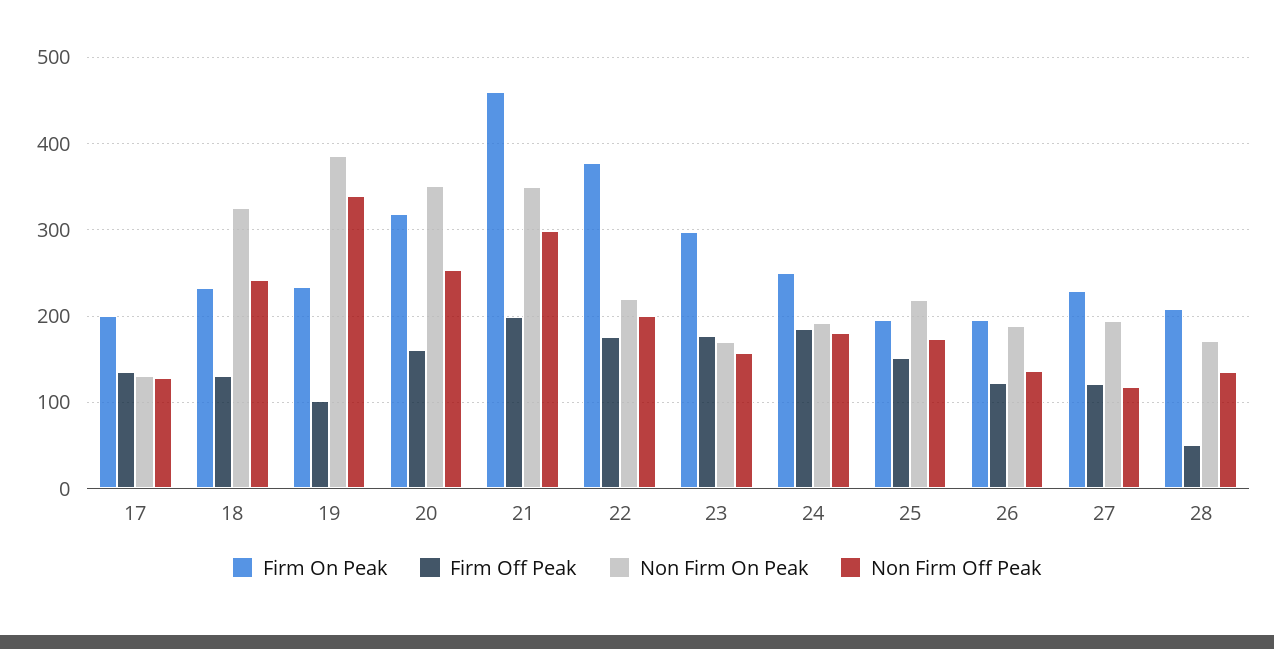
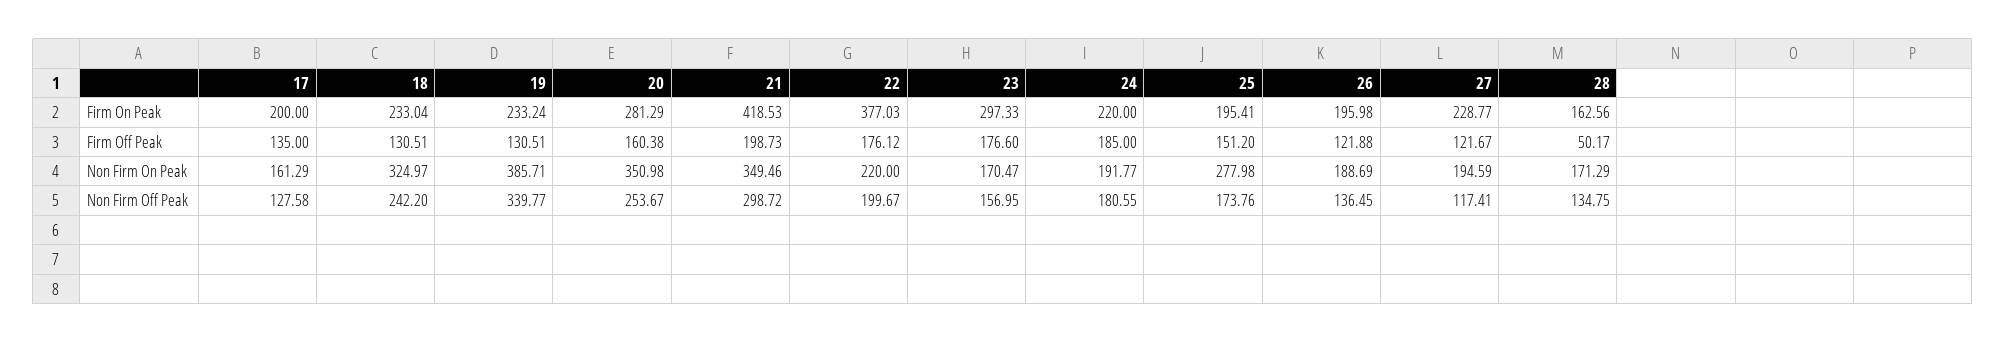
  {
    "Firm On Peak": {
      "17": 200,
      "18": 233.04,
      "19": 233.24,
-     "20": 320,
+     "20": 281.29,
-     "21": 460,
+     "21": 418.53,
      "22": 377.03,
      "23": 297.33,
-     "24": 250,
+     "24": 220,
      "25": 195.41,
      "26": 195.98,
      "27": 228.77,
-     "28": 210
+     "28": 162.56
    },
    "Firm Off Peak": {
      "17": 135,
      "18": 130.51,
-     "19": 100,
+     "19": 130.51,
      "20": 160.38,
      "21": 198.73,
      "22": 176.12,
      "23": 176.6,
      "24": 185,
      "25": 151.2,
      "26": 121.88,
      "27": 121.67,
      "28": 50.17
    },
    "Non Firm On Peak": {
-     "17": 130,
+     "17": 161.29,
      "18": 324.97,
      "19": 385.71,
      "20": 350.98,
      "21": 349.46,
      "22": 220,
      "23": 170.47,
      "24": 191.77,
-     "25": 220,
+     "25": 277.98,
      "26": 188.69,
      "27": 194.59,
      "28": 171.29
    },
    "Non Firm Off Peak": {
      "17": 127.58,
      "18": 242.2,
      "19": 339.77,
      "20": 253.67,
      "21": 298.72,
      "22": 199.67,
      "23": 156.95,
      "24": 180.55,
      "25": 173.76,
      "26": 136.45,
      "27": 117.41,
      "28": 134.75
    }
  }

